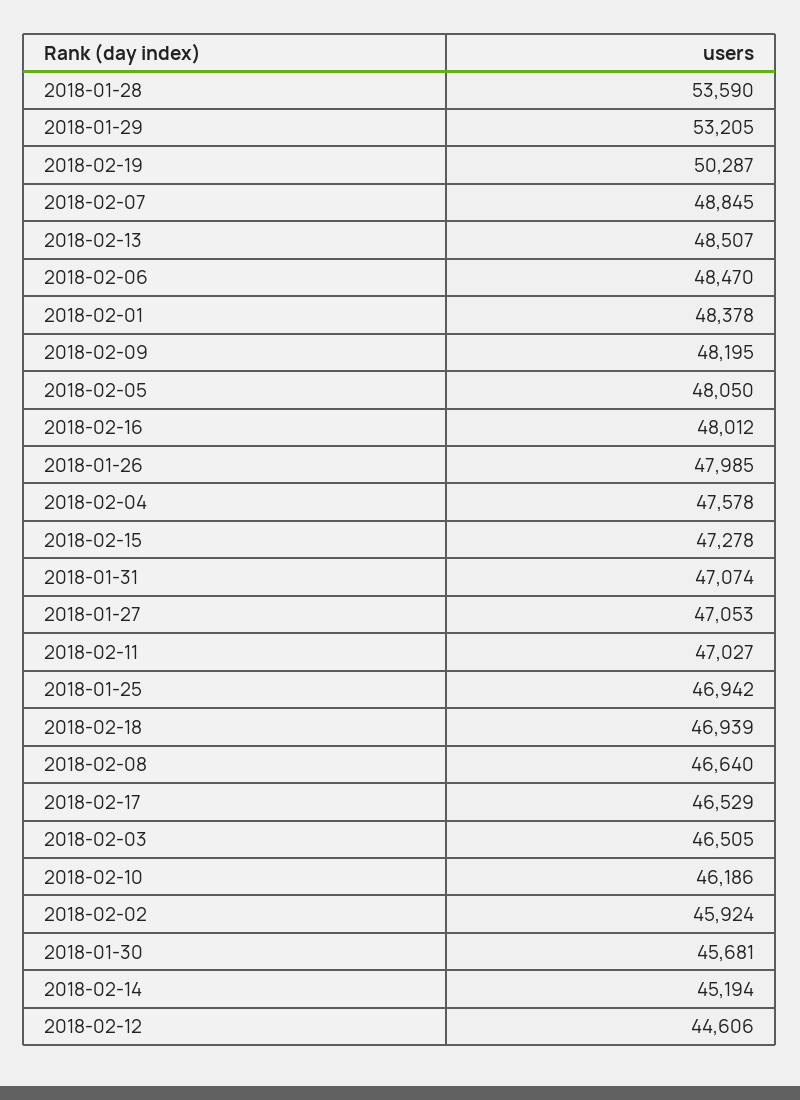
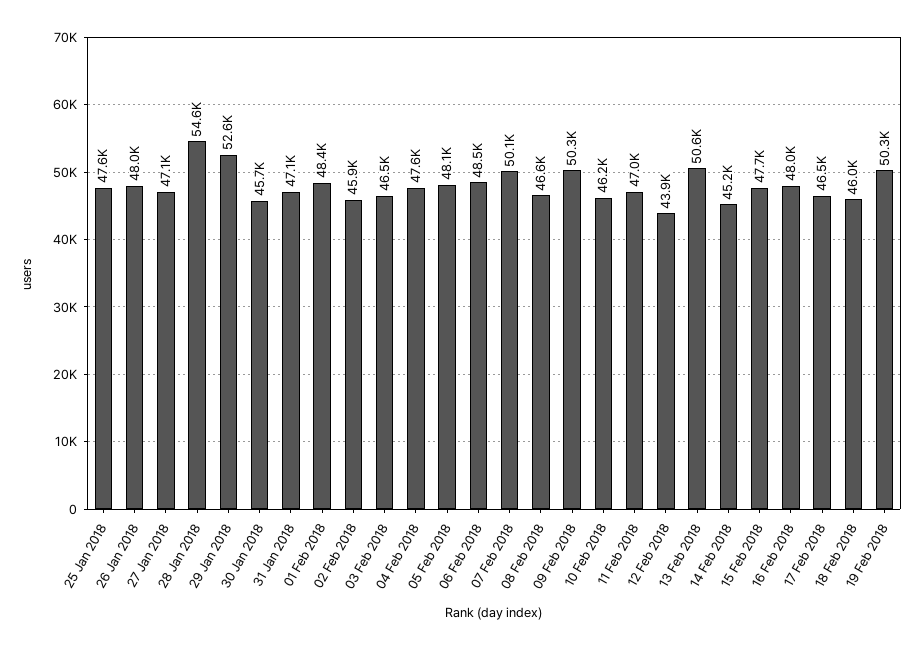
  {
-   "2018-01-28": 53590,
+   "2018-01-28": 54600,
-   "2018-01-29": 53205,
+   "2018-01-29": 52600,
    "2018-02-19": 50287,
-   "2018-02-07": 48845,
+   "2018-02-07": 50100,
-   "2018-02-13": 48507,
+   "2018-02-13": 50600,
    "2018-02-06": 48470,
    "2018-02-01": 48378,
-   "2018-02-09": 48195,
+   "2018-02-09": 50300,
    "2018-02-05": 48050,
    "2018-02-16": 48012,
    "2018-01-26": 47985,
    "2018-02-04": 47578,
-   "2018-02-15": 47278,
+   "2018-02-15": 47700,
    "2018-01-31": 47074,
    "2018-01-27": 47053,
    "2018-02-11": 47027,
-   "2018-01-25": 46942,
+   "2018-01-25": 47600,
-   "2018-02-18": 46939,
+   "2018-02-18": 46000,
    "2018-02-08": 46640,
    "2018-02-17": 46529,
    "2018-02-03": 46505,
    "2018-02-10": 46186,
    "2018-02-02": 45924,
    "2018-01-30": 45681,
    "2018-02-14": 45194,
-   "2018-02-12": 44606
+   "2018-02-12": 43900
  }

